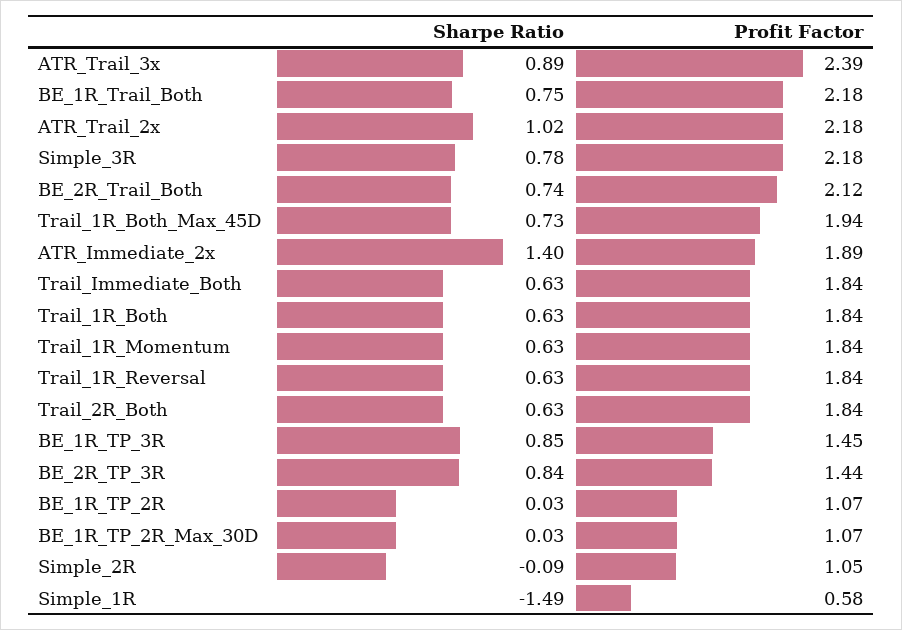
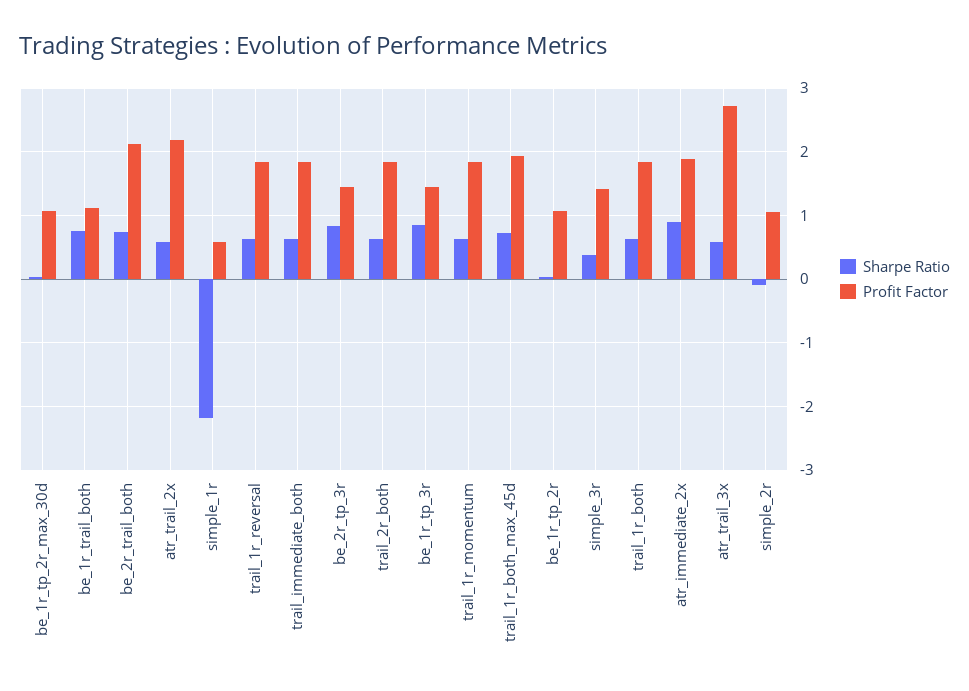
  {
    "Sharpe Ratio": {
-     "ATR_Trail_3x": 0.89,
+     "ATR_Trail_3x": 0.6,
      "BE_1R_Trail_Both": 0.75,
-     "ATR_Trail_2x": 1.02,
+     "ATR_Trail_2x": 0.6,
-     "Simple_3R": 0.78,
+     "Simple_3R": 0.4,
      "BE_2R_Trail_Both": 0.74,
      "Trail_1R_Both_Max_45D": 0.73,
-     "ATR_Immediate_2x": 1.4,
+     "ATR_Immediate_2x": 0.9,
      "Trail_Immediate_Both": 0.63,
      "Trail_1R_Both": 0.63,
      "Trail_1R_Momentum": 0.63,
      "Trail_1R_Reversal": 0.63,
      "Trail_2R_Both": 0.63,
      "BE_1R_TP_3R": 0.85,
      "BE_2R_TP_3R": 0.84,
      "BE_1R_TP_2R": 0.03,
      "BE_1R_TP_2R_Max_30D": 0.03,
      "Simple_2R": -0.09,
-     "Simple_1R": -1.49
+     "Simple_1R": -2.2
    },
    "Profit Factor": {
-     "ATR_Trail_3x": 2.39,
+     "ATR_Trail_3x": 2.7,
-     "BE_1R_Trail_Both": 2.18,
+     "BE_1R_Trail_Both": 1.1,
      "ATR_Trail_2x": 2.18,
-     "Simple_3R": 2.18,
+     "Simple_3R": 1.4,
      "BE_2R_Trail_Both": 2.12,
      "Trail_1R_Both_Max_45D": 1.94,
      "ATR_Immediate_2x": 1.89,
      "Trail_Immediate_Both": 1.84,
      "Trail_1R_Both": 1.84,
      "Trail_1R_Momentum": 1.84,
      "Trail_1R_Reversal": 1.84,
      "Trail_2R_Both": 1.84,
      "BE_1R_TP_3R": 1.45,
      "BE_2R_TP_3R": 1.44,
      "BE_1R_TP_2R": 1.07,
      "BE_1R_TP_2R_Max_30D": 1.07,
      "Simple_2R": 1.05,
      "Simple_1R": 0.58
    }
  }

